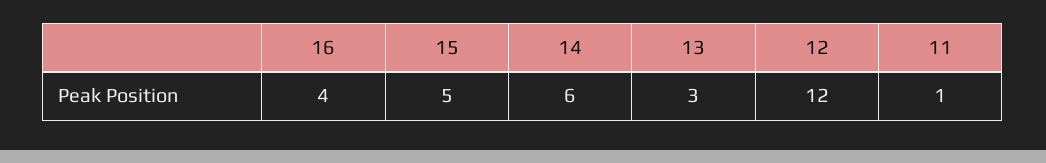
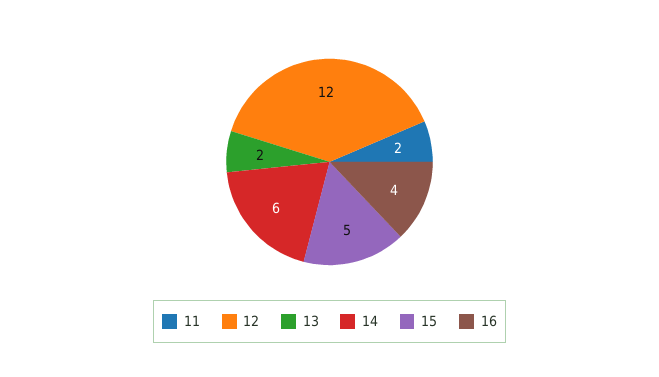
  {
    "16": 4,
    "15": 5,
    "14": 6,
-   "13": 3,
+   "13": 2,
    "12": 12,
-   "11": 1
+   "11": 2
  }

